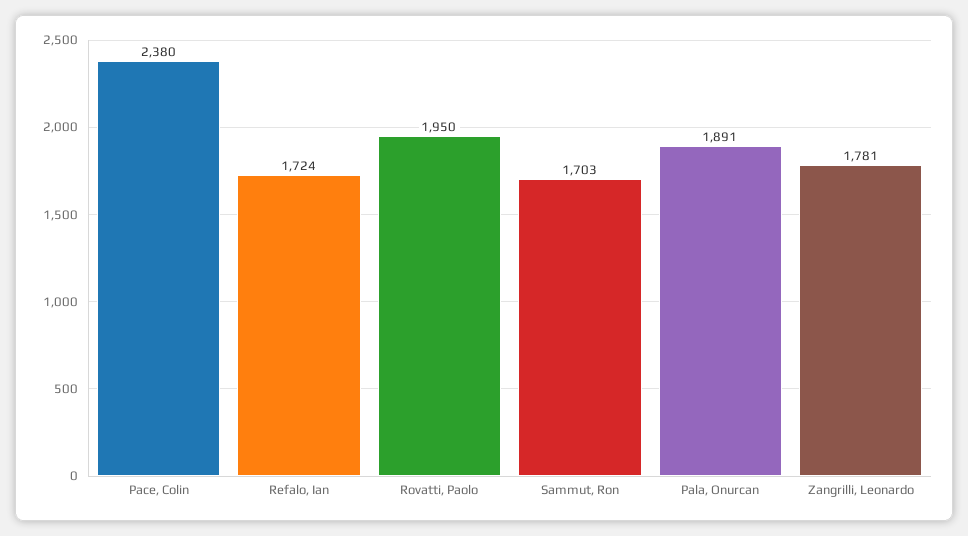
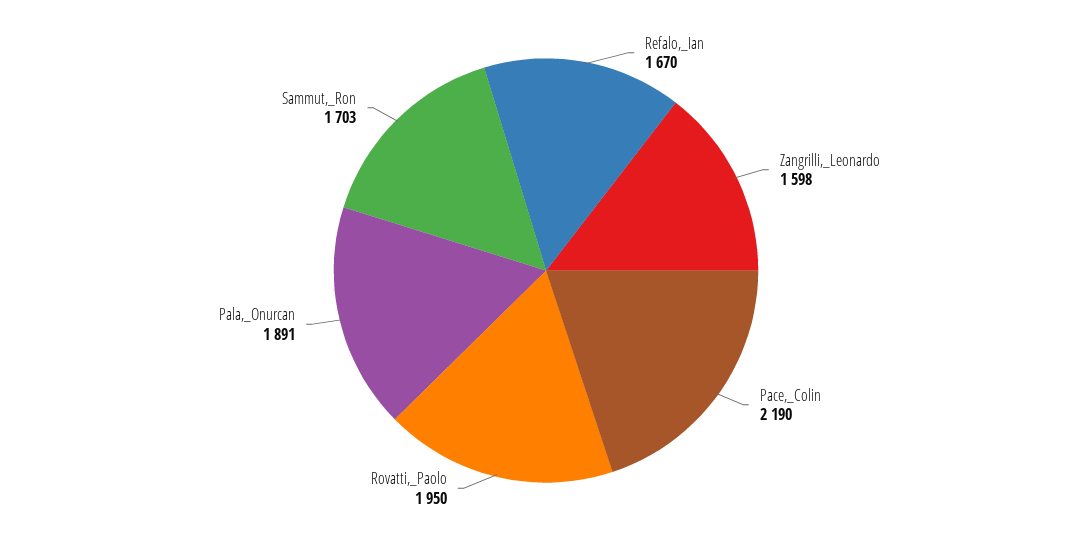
  {
-   "Pace, Colin": 2380,
+   "Pace, Colin": 2190,
-   "Refalo, Ian": 1724,
+   "Refalo, Ian": 1670,
    "Rovatti, Paolo": 1950,
    "Sammut, Ron": 1703,
    "Pala, Onurcan": 1891,
-   "Zangrilli, Leonardo": 1781
+   "Zangrilli, Leonardo": 1598
  }

